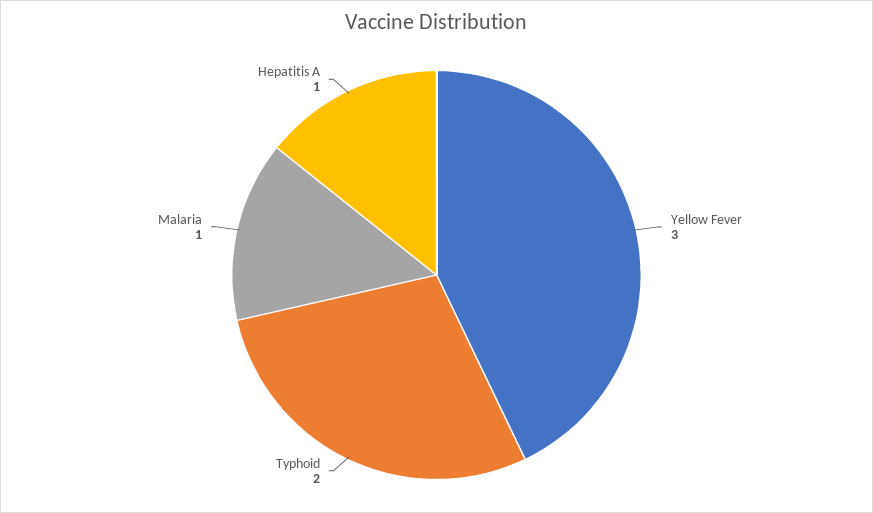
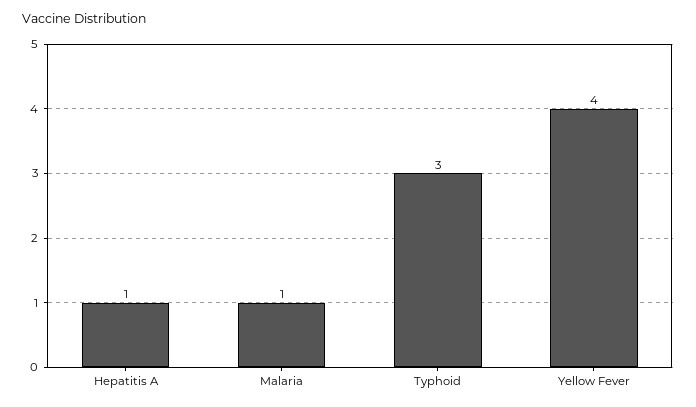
  {
-   "Yellow Fever": 3,
+   "Yellow Fever": 4,
-   "Typhoid": 2,
+   "Typhoid": 3,
    "Malaria": 1,
    "Hepatitis A": 1
  }

